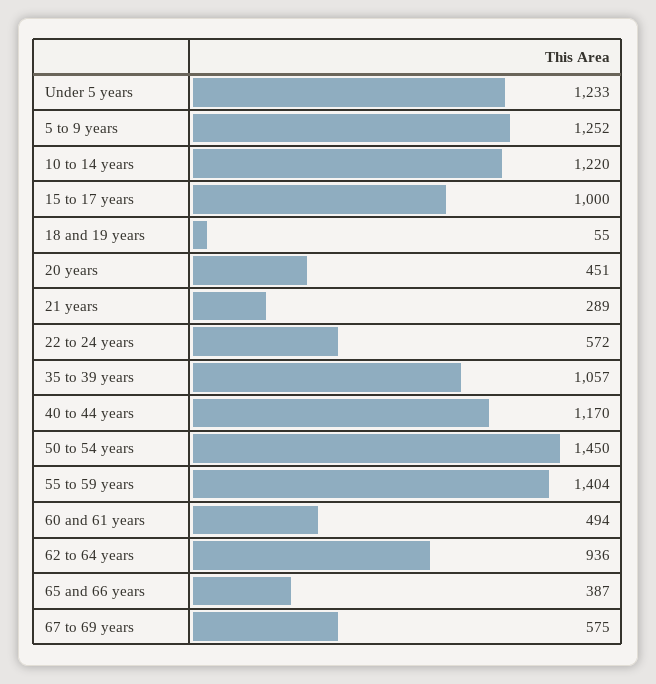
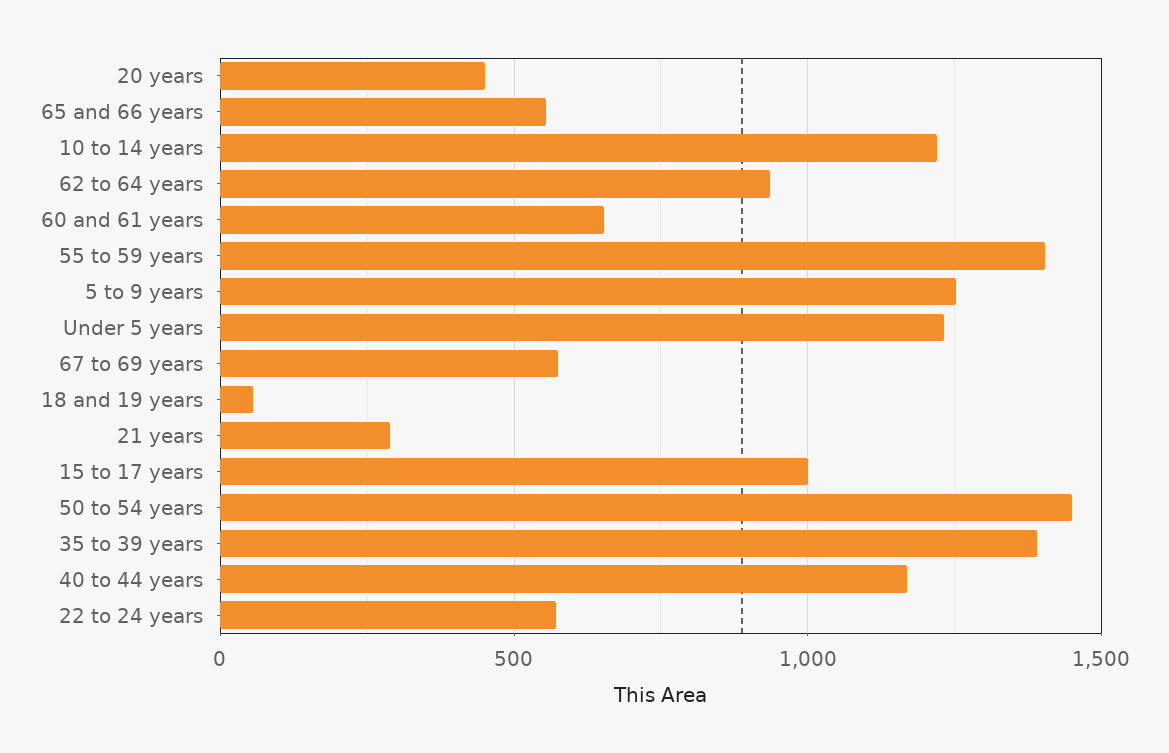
  {
    "Under 5 years": 1233,
    "5 to 9 years": 1252,
    "10 to 14 years": 1220,
    "15 to 17 years": 1000,
    "18 and 19 years": 55,
    "20 years": 451,
    "21 years": 289,
    "22 to 24 years": 572,
-   "35 to 39 years": 1057,
+   "35 to 39 years": 1400,
    "40 to 44 years": 1170,
    "50 to 54 years": 1450,
    "55 to 59 years": 1404,
-   "60 and 61 years": 494,
+   "60 and 61 years": 650,
    "62 to 64 years": 936,
-   "65 and 66 years": 387,
+   "65 and 66 years": 550,
    "67 to 69 years": 575
  }

